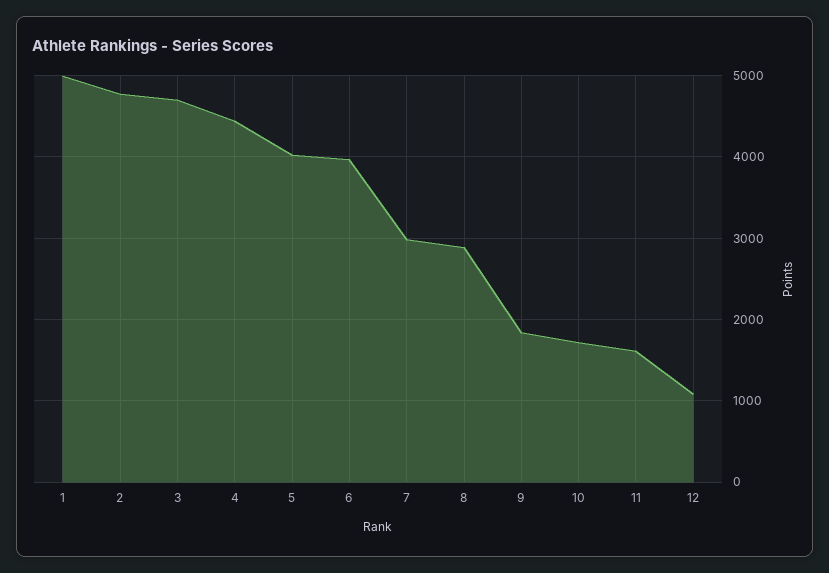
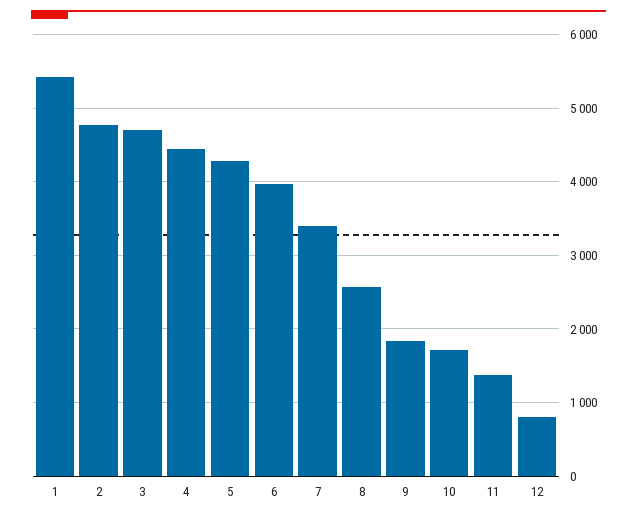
  {
-   "1": 5000,
+   "1": 5400,
    "2": 4800,
    "3": 4700,
    "4": 4400,
-   "5": 4000,
+   "5": 4300,
    "6": 4000,
-   "7": 3000,
+   "7": 3400,
-   "8": 2900,
+   "8": 2600,
    "9": 1800,
    "10": 1700,
-   "11": 1600,
+   "11": 1400,
-   "12": 1100
+   "12": 800
  }

